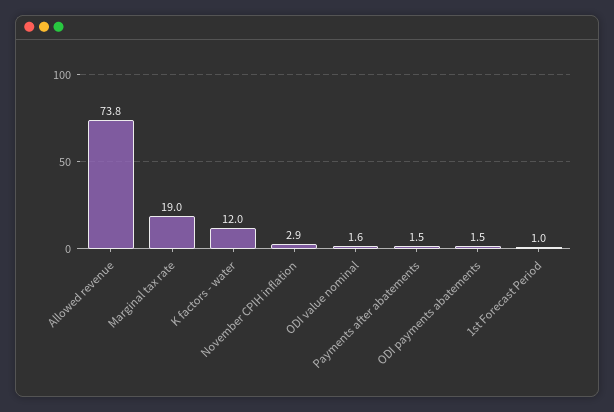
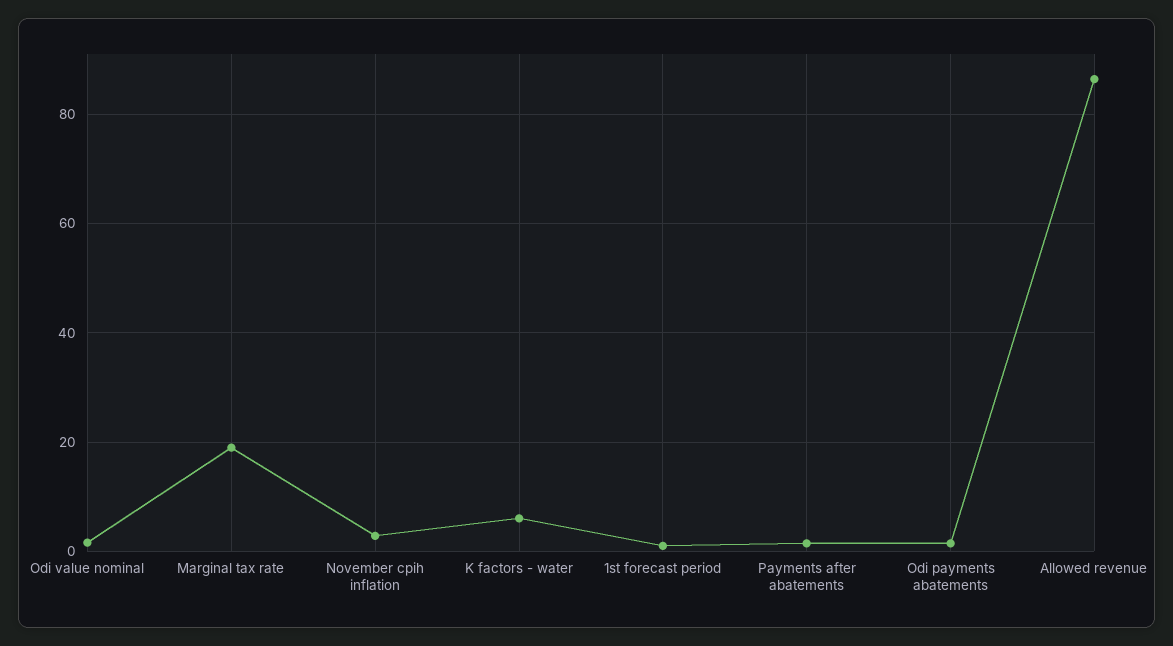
  {
-   "Allowed revenue": 73.8,
+   "Allowed revenue": 86,
    "Marginal tax rate": 19,
-   "K factors - water": 12,
+   "K factors - water": 6,
    "November CPIH inflation": 2.9,
    "ODI value nominal": 1.6,
    "Payments after abatements": 1.5,
    "ODI payments abatements": 1.5,
    "1st Forecast Period": 1
  }

